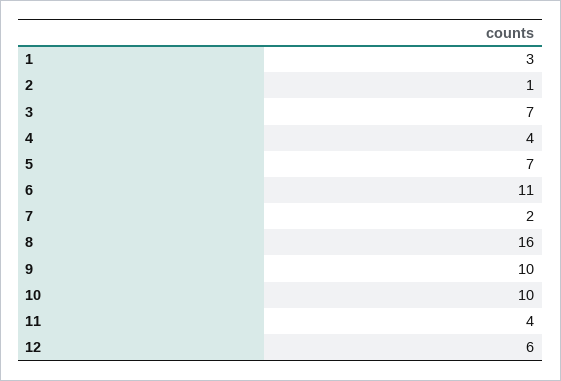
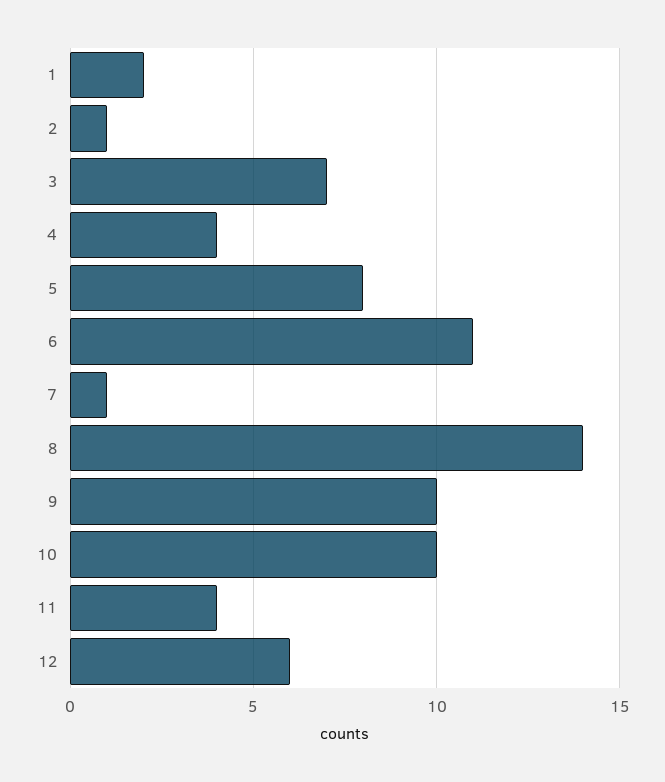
  {
-   "1": 3,
+   "1": 2,
    "2": 1,
    "3": 7,
    "4": 4,
-   "5": 7,
+   "5": 8,
    "6": 11,
-   "7": 2,
+   "7": 1,
-   "8": 16,
+   "8": 14,
    "9": 10,
    "10": 10,
    "11": 4,
    "12": 6
  }

